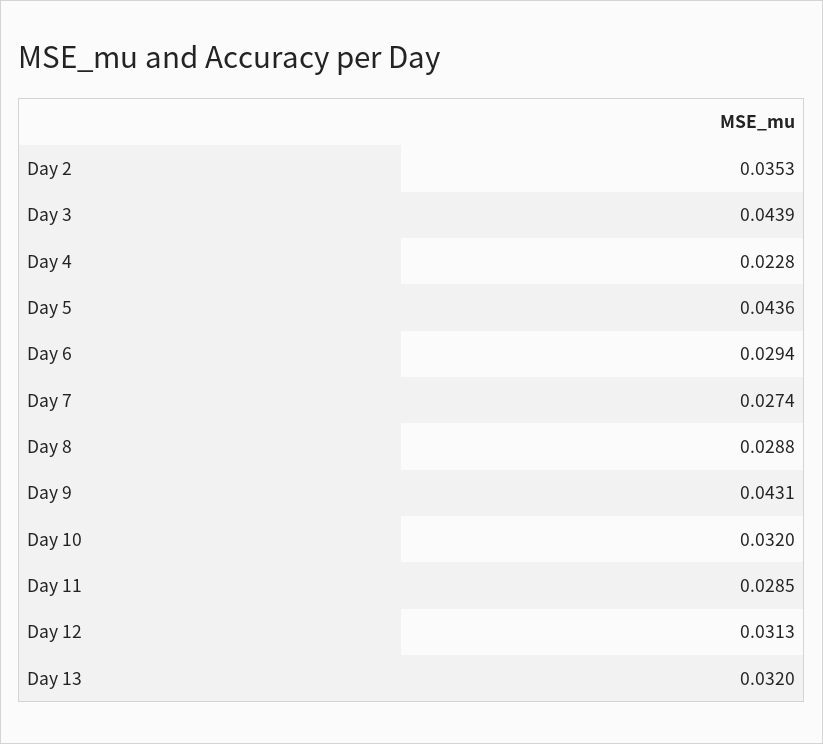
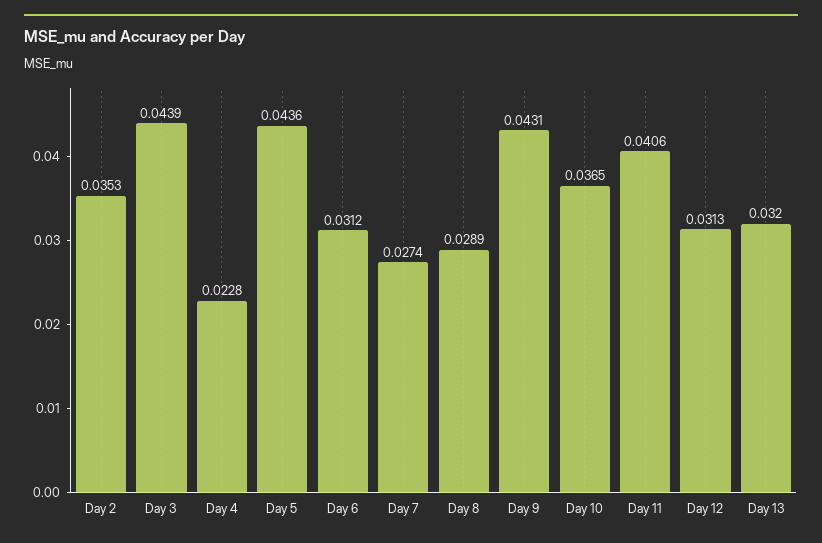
  {
    "Day 2": 0.0353,
    "Day 3": 0.0439,
    "Day 4": 0.0228,
    "Day 5": 0.0436,
-   "Day 6": 0.0294,
+   "Day 6": 0.0312,
    "Day 7": 0.0274,
-   "Day 8": 0.0288,
+   "Day 8": 0.0289,
    "Day 9": 0.0431,
-   "Day 10": 0.032,
+   "Day 10": 0.0365,
-   "Day 11": 0.0285,
+   "Day 11": 0.0406,
    "Day 12": 0.0313,
    "Day 13": 0.032
  }

